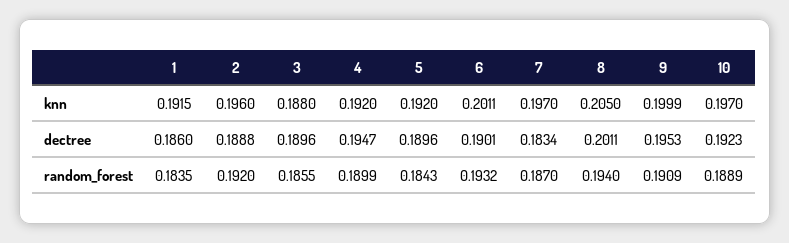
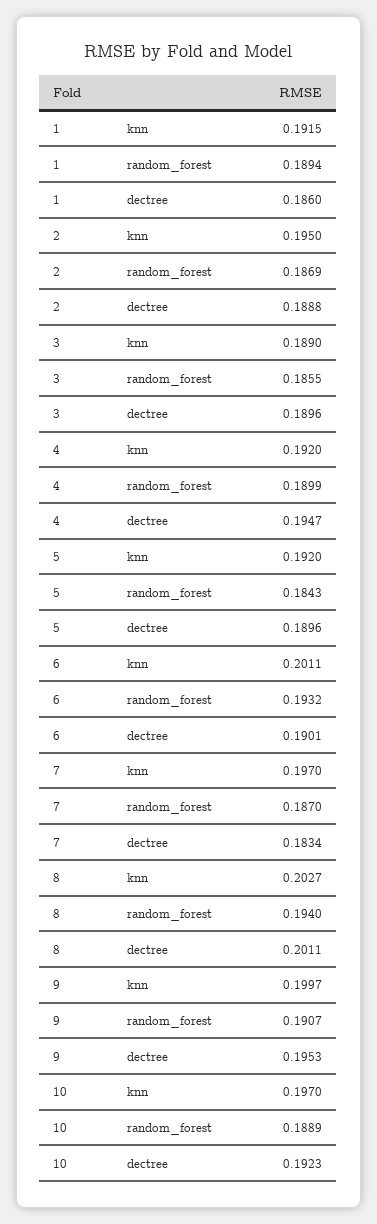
  {
    "1": {
      "knn": 0.1915,
      "dectree": 0.186,
-     "random_forest": 0.1835
+     "random_forest": 0.1894
    },
    "2": {
-     "knn": 0.196,
+     "knn": 0.195,
      "dectree": 0.1888,
-     "random_forest": 0.192
+     "random_forest": 0.1869
    },
    "3": {
-     "knn": 0.188,
+     "knn": 0.189,
      "dectree": 0.1896,
      "random_forest": 0.1855
    },
    "4": {
      "knn": 0.192,
      "dectree": 0.1947,
      "random_forest": 0.1899
    },
    "5": {
      "knn": 0.192,
      "dectree": 0.1896,
      "random_forest": 0.1843
    },
    "6": {
      "knn": 0.2011,
      "dectree": 0.1901,
      "random_forest": 0.1932
    },
    "7": {
      "knn": 0.197,
      "dectree": 0.1834,
      "random_forest": 0.187
    },
    "8": {
-     "knn": 0.205,
+     "knn": 0.2027,
      "dectree": 0.2011,
      "random_forest": 0.194
    },
    "9": {
-     "knn": 0.1999,
+     "knn": 0.1997,
      "dectree": 0.1953,
-     "random_forest": 0.1909
+     "random_forest": 0.1907
    },
    "10": {
      "knn": 0.197,
      "dectree": 0.1923,
      "random_forest": 0.1889
    }
  }

